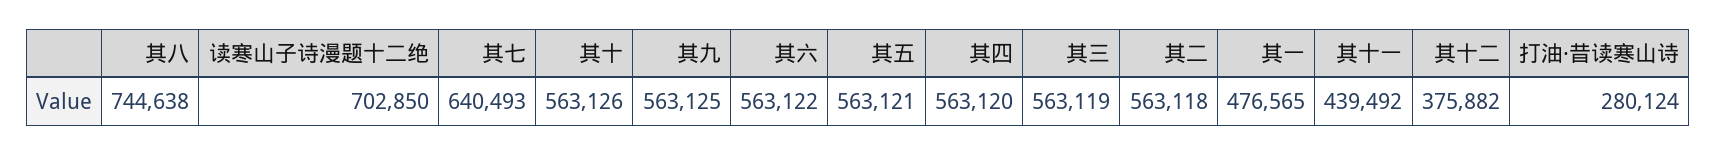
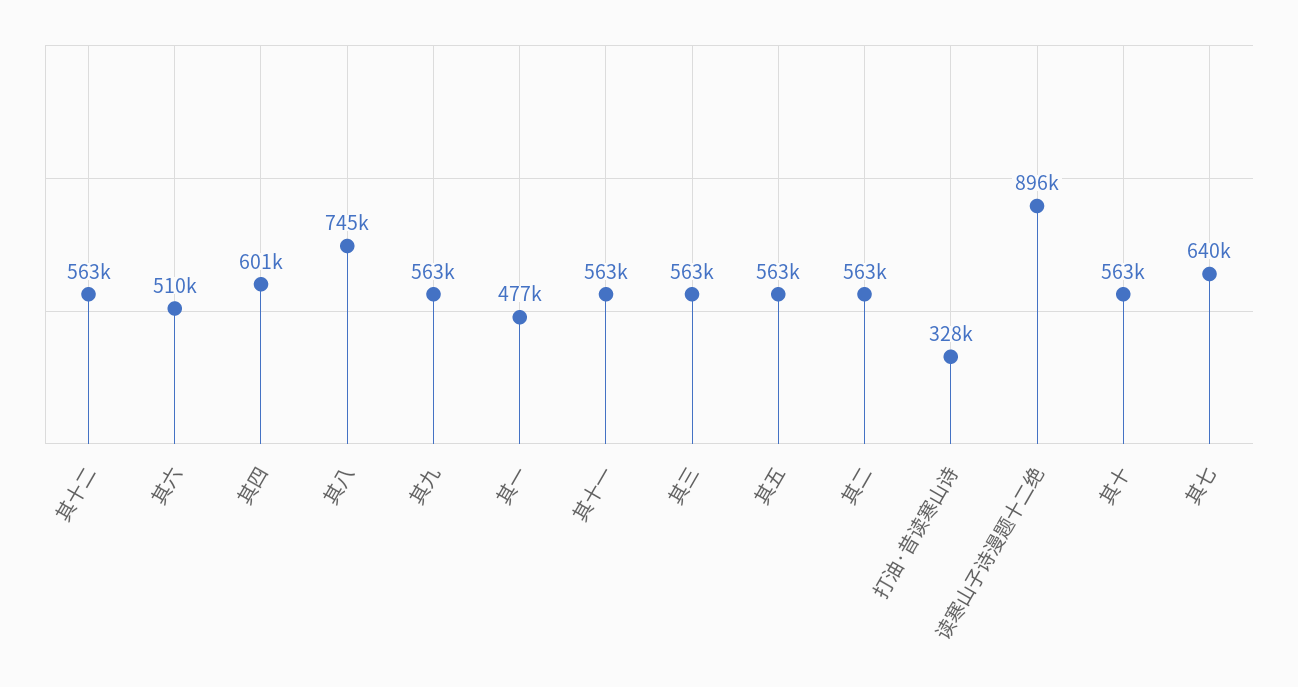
  {
    "其八": 744638,
-   "读寒山子诗漫题十二绝": 702850,
+   "读寒山子诗漫题十二绝": 896000,
    "其七": 640493,
    "其十": 563126,
    "其九": 563125,
-   "其六": 563122,
+   "其六": 510000,
    "其五": 563121,
-   "其四": 563120,
+   "其四": 601000,
    "其三": 563119,
    "其二": 563118,
    "其一": 476565,
-   "其十一": 439492,
+   "其十一": 563000,
-   "其十二": 375882,
+   "其十二": 563000,
-   "打油·昔读寒山诗": 280124
+   "打油·昔读寒山诗": 328000
  }

